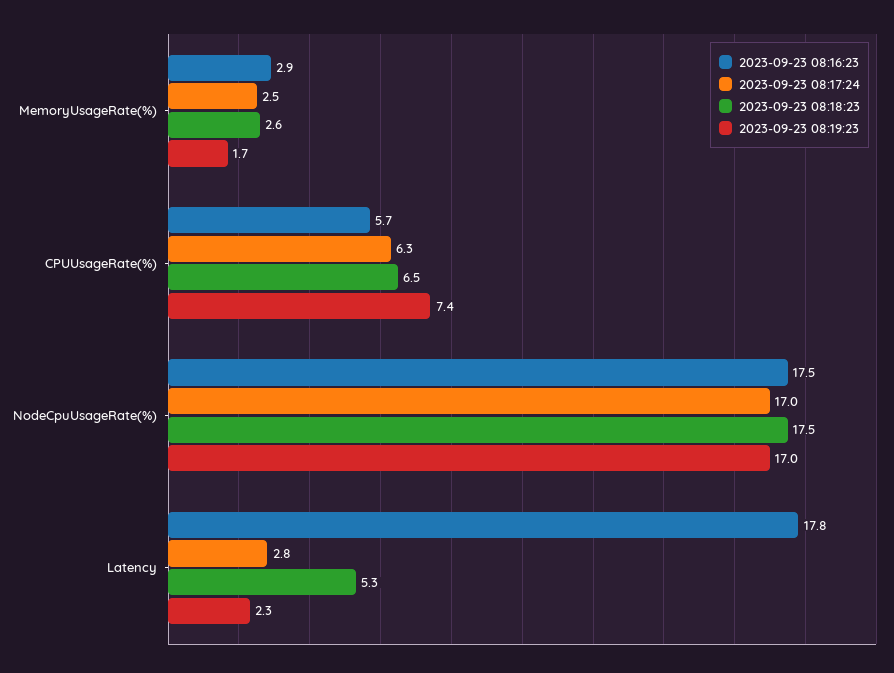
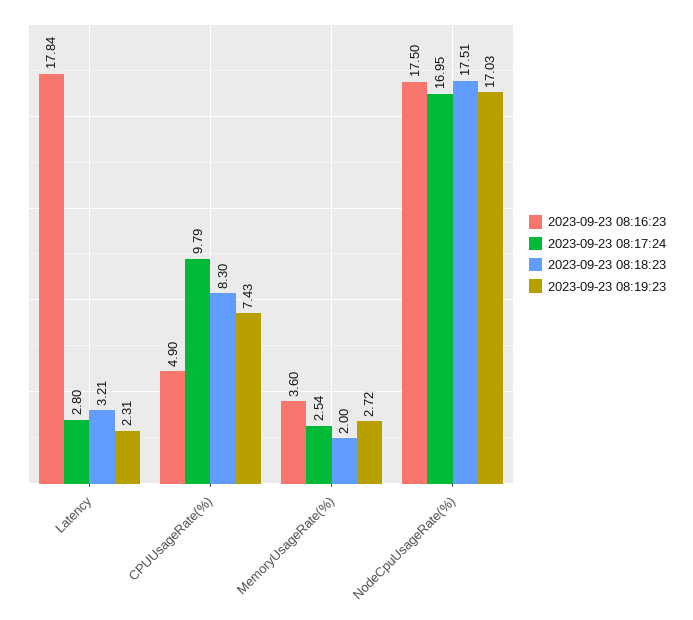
  {
    "2023-09-23 08:16:23": {
-     "MemoryUsageRate(%)": 2.9,
+     "MemoryUsageRate(%)": 3.6,
-     "CPUUsageRate(%)": 5.7,
+     "CPUUsageRate(%)": 4.9,
      "NodeCpuUsageRate(%)": 17.5,
      "Latency": 17.84
    },
    "2023-09-23 08:17:24": {
      "MemoryUsageRate(%)": 2.54,
-     "CPUUsageRate(%)": 6.3,
+     "CPUUsageRate(%)": 9.79,
      "NodeCpuUsageRate(%)": 16.95,
      "Latency": 2.8
    },
    "2023-09-23 08:18:23": {
-     "MemoryUsageRate(%)": 2.6,
+     "MemoryUsageRate(%)": 2,
-     "CPUUsageRate(%)": 6.5,
+     "CPUUsageRate(%)": 8.3,
      "NodeCpuUsageRate(%)": 17.51,
-     "Latency": 5.3
+     "Latency": 3.21
    },
    "2023-09-23 08:19:23": {
-     "MemoryUsageRate(%)": 1.7,
+     "MemoryUsageRate(%)": 2.72,
      "CPUUsageRate(%)": 7.43,
      "NodeCpuUsageRate(%)": 17.03,
      "Latency": 2.31
    }
  }

